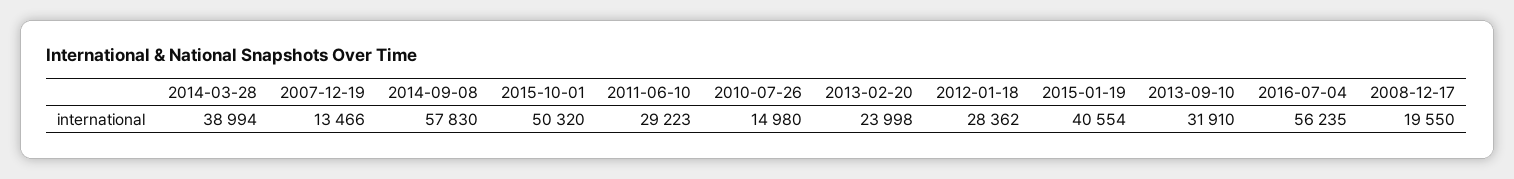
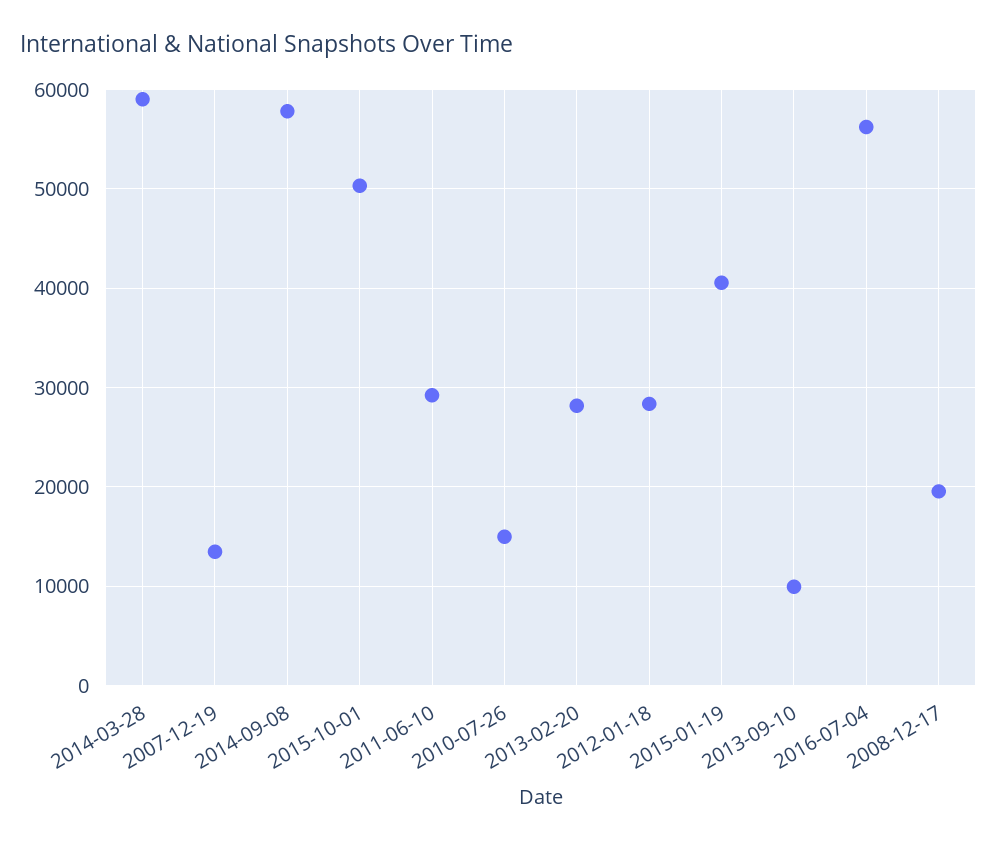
  {
-   "2014-03-28": 38994,
+   "2014-03-28": 59000,
    "2007-12-19": 13466,
    "2014-09-08": 57830,
    "2015-10-01": 50320,
    "2011-06-10": 29223,
    "2010-07-26": 14980,
-   "2013-02-20": 23998,
+   "2013-02-20": 28000,
    "2012-01-18": 28362,
    "2015-01-19": 40554,
-   "2013-09-10": 31910,
+   "2013-09-10": 10000,
    "2016-07-04": 56235,
    "2008-12-17": 19550
  }

